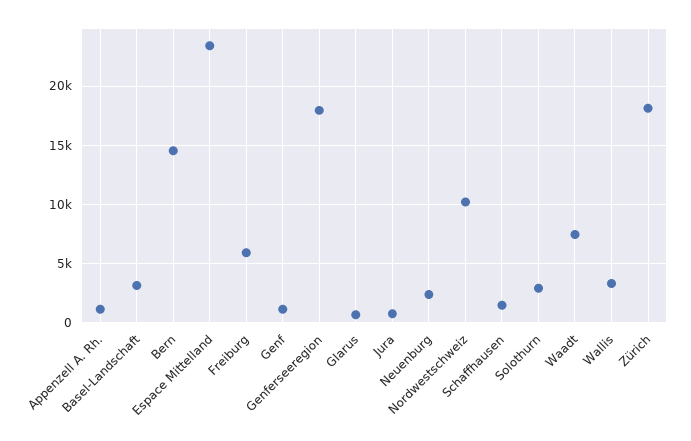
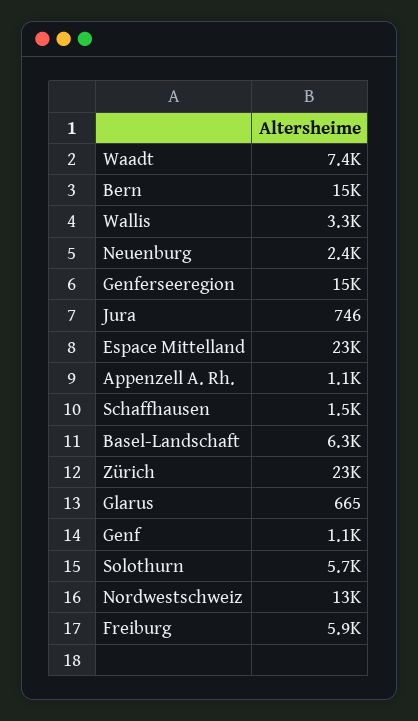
  {
    "Appenzell A. Rh.": 1100,
-   "Basel-Landschaft": 3000,
+   "Basel-Landschaft": 6300,
    "Bern": 15000,
    "Espace Mittelland": 23000,
    "Freiburg": 5900,
    "Genf": 1100,
-   "Genferseeregion": 18000,
+   "Genferseeregion": 15000,
    "Glarus": 665,
    "Jura": 746,
    "Neuenburg": 2400,
-   "Nordwestschweiz": 10000,
+   "Nordwestschweiz": 13000,
    "Schaffhausen": 1500,
-   "Solothurn": 3000,
+   "Solothurn": 5700,
    "Waadt": 7400,
    "Wallis": 3300,
-   "Zürich": 18000
+   "Zürich": 23000
  }

